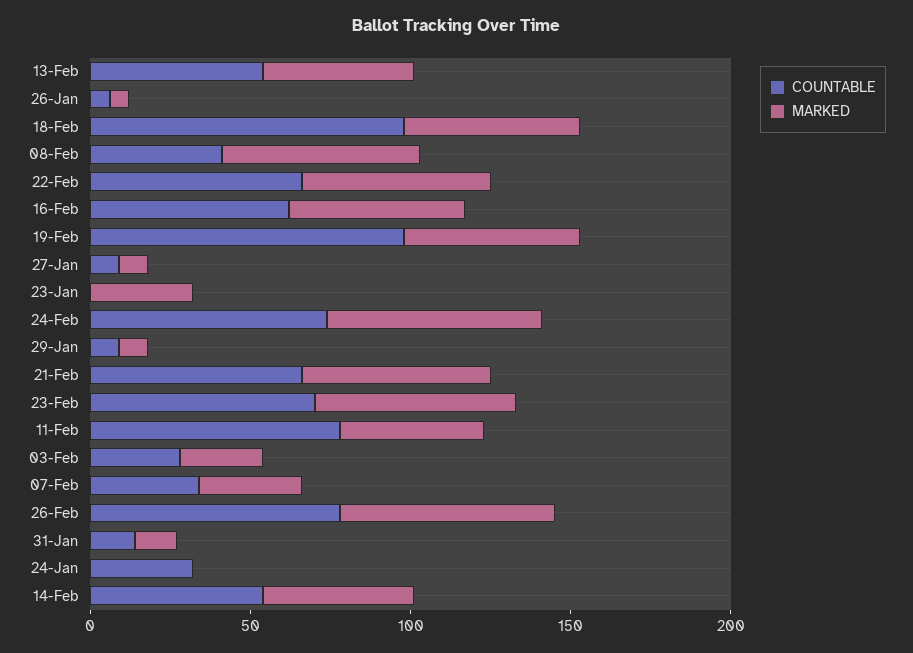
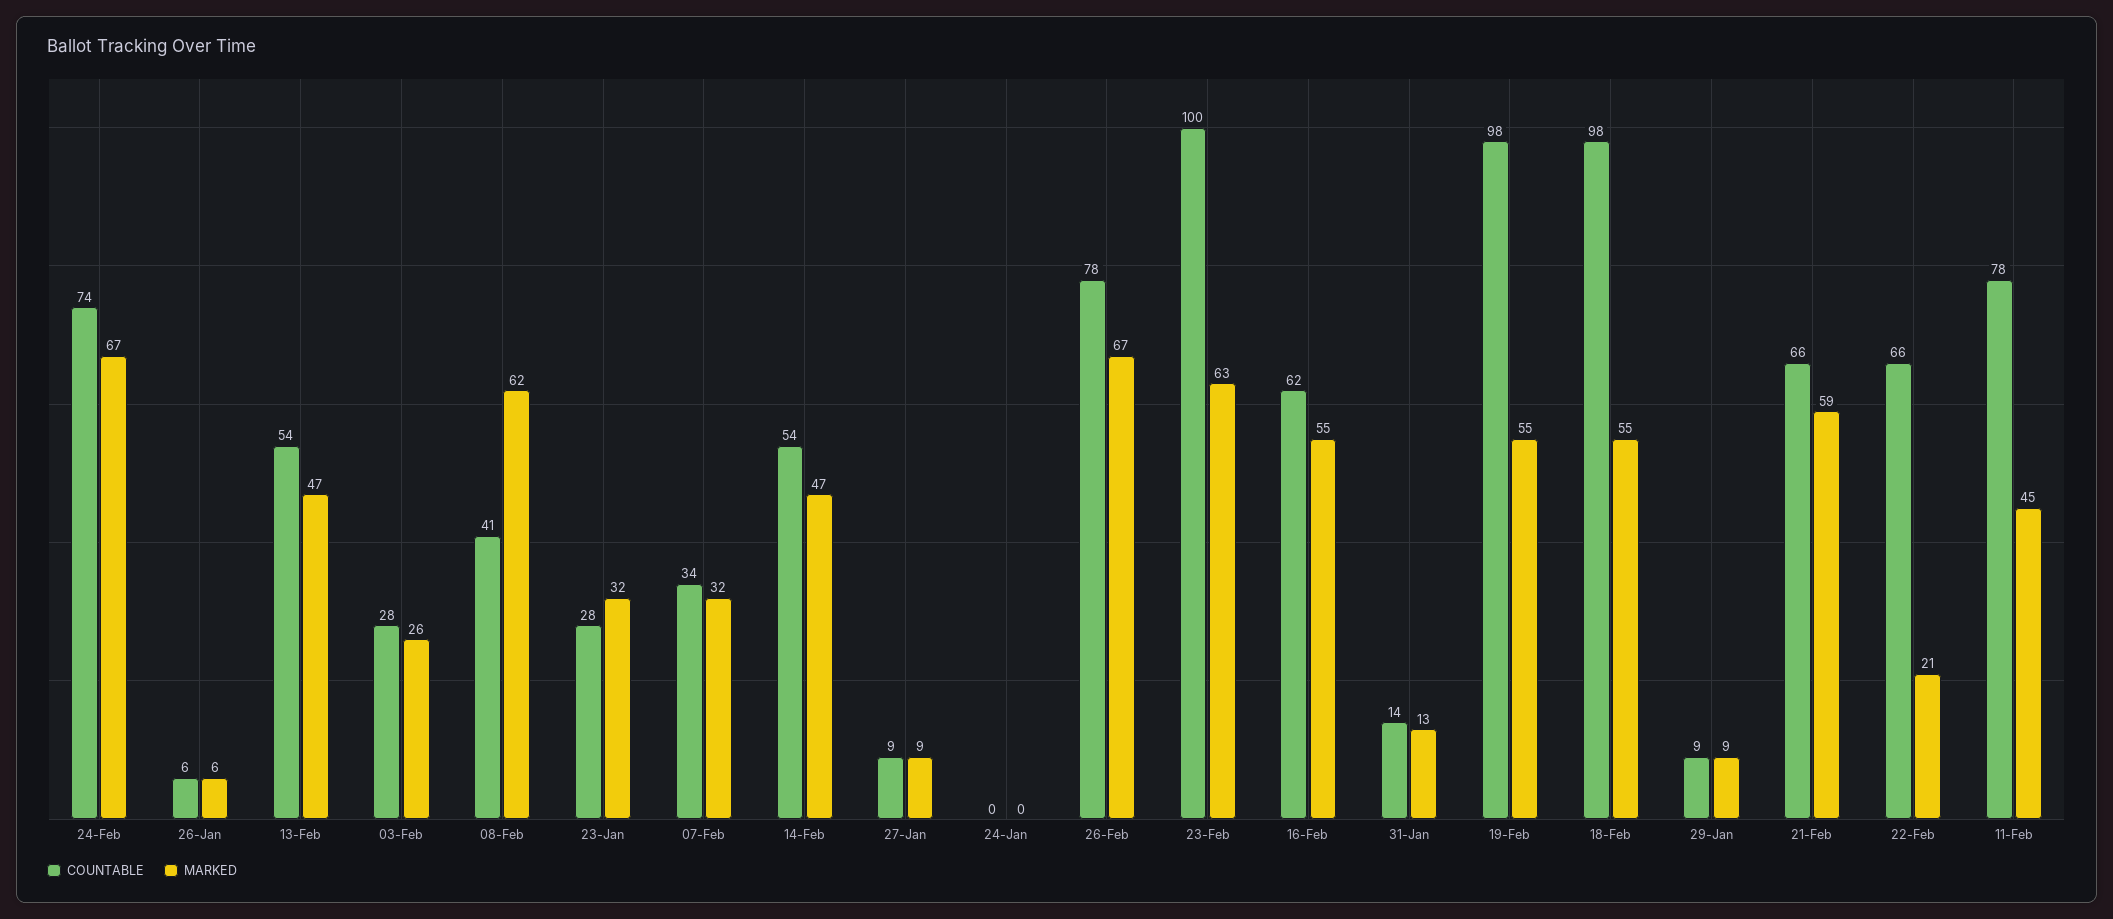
  {
    "COUNTABLE": {
      "13-Feb": 54,
      "26-Jan": 6,
      "18-Feb": 98,
      "08-Feb": 41,
      "22-Feb": 66,
      "16-Feb": 62,
      "19-Feb": 98,
      "27-Jan": 9,
-     "23-Jan": 0,
+     "23-Jan": 28,
      "24-Feb": 74,
      "29-Jan": 9,
      "21-Feb": 66,
-     "23-Feb": 70,
+     "23-Feb": 100,
      "11-Feb": 78,
      "03-Feb": 28,
      "07-Feb": 34,
      "26-Feb": 78,
      "31-Jan": 14,
-     "24-Jan": 30,
+     "24-Jan": 0,
      "14-Feb": 54
    },
    "MARKED": {
      "13-Feb": 47,
      "26-Jan": 6,
      "18-Feb": 55,
      "08-Feb": 62,
-     "22-Feb": 60,
+     "22-Feb": 21,
      "16-Feb": 55,
      "19-Feb": 55,
      "27-Jan": 9,
      "23-Jan": 32,
      "24-Feb": 67,
      "29-Jan": 9,
      "21-Feb": 59,
      "23-Feb": 63,
      "11-Feb": 45,
      "03-Feb": 26,
      "07-Feb": 32,
      "26-Feb": 67,
      "31-Jan": 13,
      "24-Jan": 0,
      "14-Feb": 47
    }
  }

